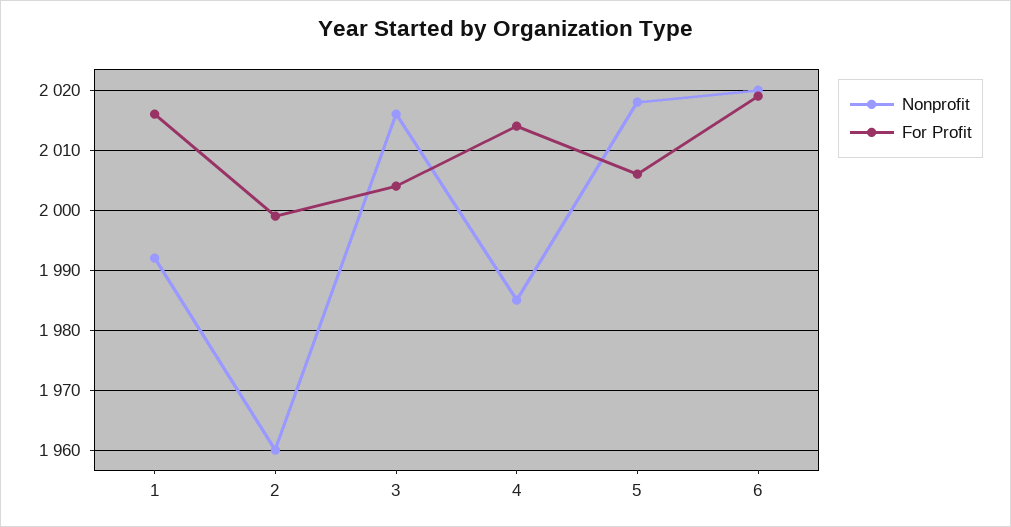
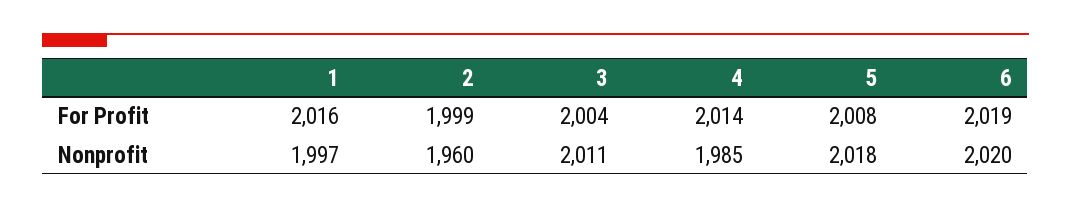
  {
    "Nonprofit": {
-     "1": 1992,
+     "1": 1997,
      "2": 1960,
-     "3": 2016,
+     "3": 2011,
      "4": 1985,
      "5": 2018,
      "6": 2020
    },
    "For Profit": {
      "1": 2016,
      "2": 1999,
      "3": 2004,
      "4": 2014,
-     "5": 2006,
+     "5": 2008,
      "6": 2019
    }
  }

